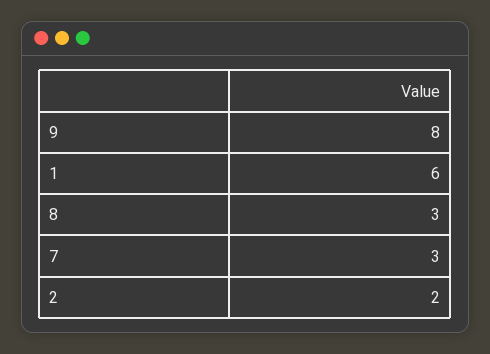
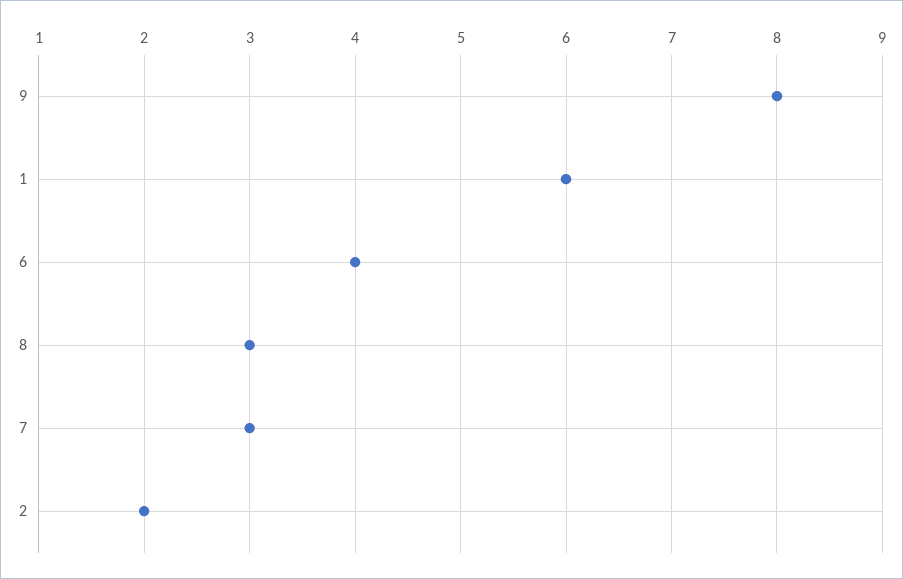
  {
    "9": 8,
    "1": 6,
    "8": 3,
    "7": 3,
-   "2": 2
+   "2": 2,
+   "6": 4
  }

